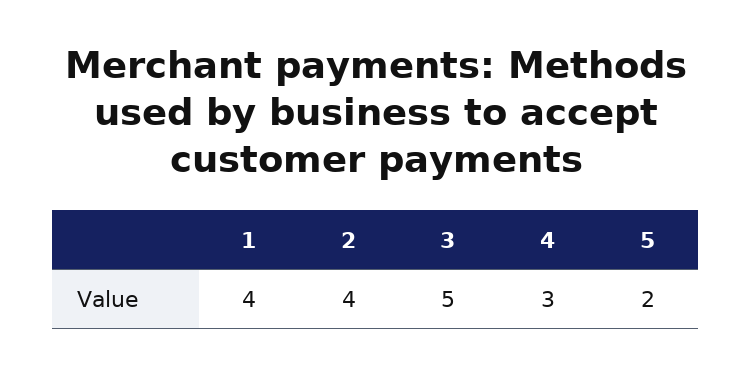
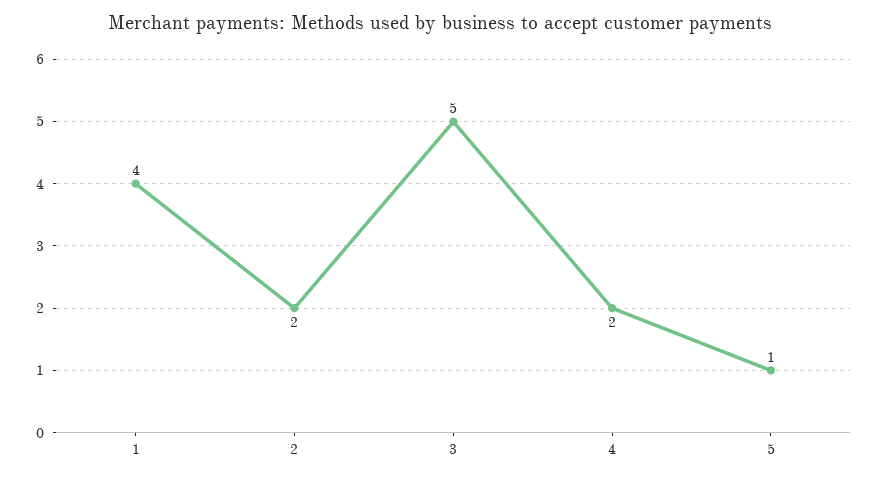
  {
    "1": 4,
-   "2": 4,
+   "2": 2,
    "3": 5,
-   "4": 3,
+   "4": 2,
-   "5": 2
+   "5": 1
  }

